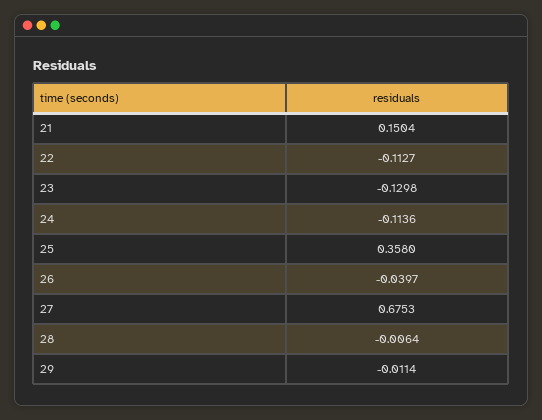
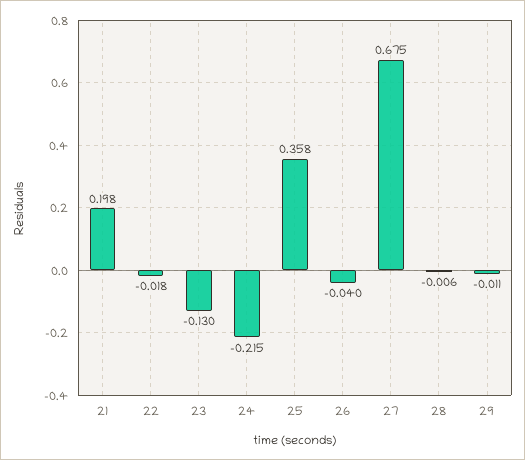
  {
-   "21": 0.1504,
+   "21": 0.198,
-   "22": -0.1127,
+   "22": -0.018,
    "23": -0.1298,
-   "24": -0.1136,
+   "24": -0.215,
    "25": 0.358,
    "26": -0.0397,
    "27": 0.6753,
    "28": -0.0064,
    "29": -0.0114
  }

